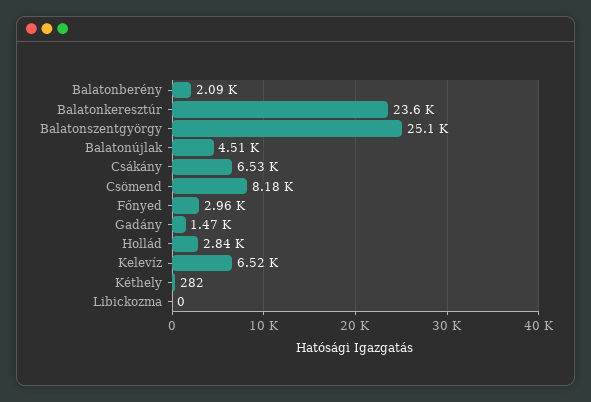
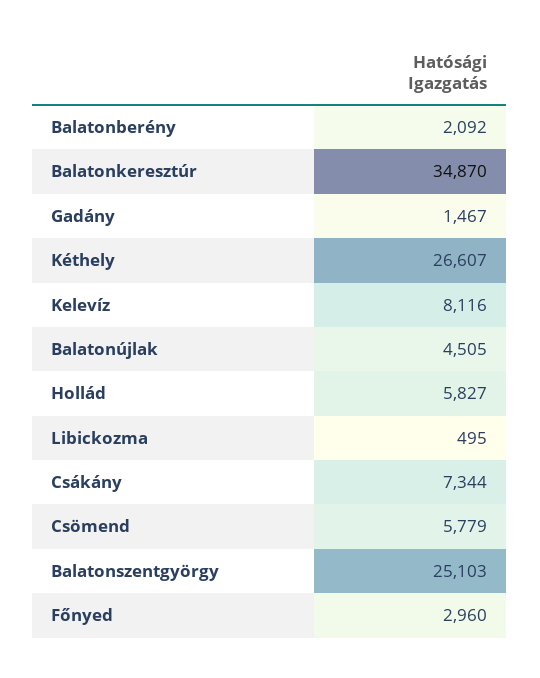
  {
    "Balatonberény": 2092,
-   "Balatonkeresztúr": 23600,
+   "Balatonkeresztúr": 34870,
    "Balatonszentgyörgy": 25103,
    "Balatonújlak": 4505,
-   "Csákány": 6530,
+   "Csákány": 7344,
-   "Csömend": 8180,
+   "Csömend": 5779,
    "Főnyed": 2960,
    "Gadány": 1467,
-   "Hollád": 2840,
+   "Hollád": 5827,
-   "Kelevíz": 6520,
+   "Kelevíz": 8116,
-   "Kéthely": 282,
+   "Kéthely": 26607,
-   "Libickozma": 0
+   "Libickozma": 495
  }

